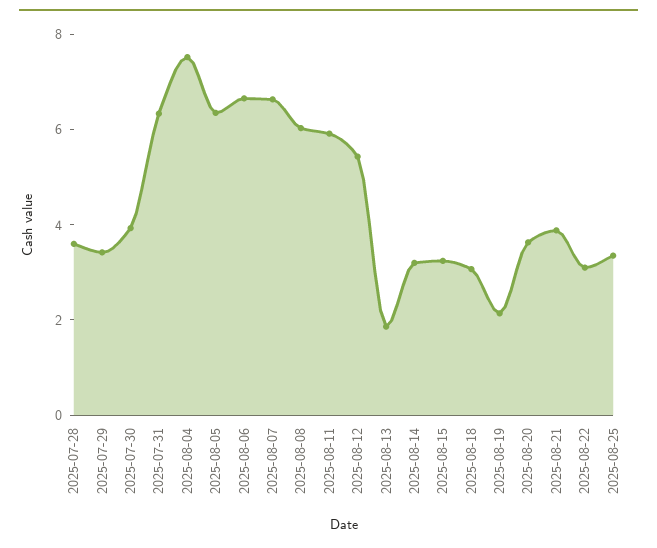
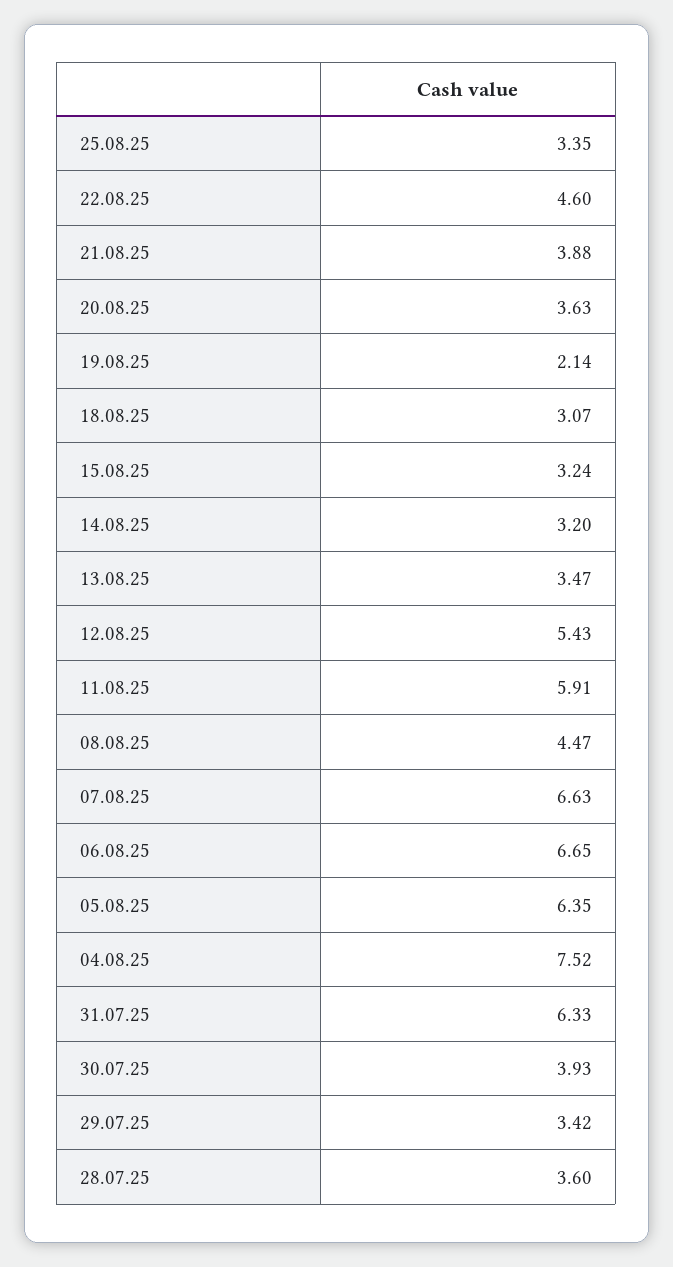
  {
    "2025-07-28": 3.6,
    "2025-07-29": 3.42,
    "2025-07-30": 3.93,
    "2025-07-31": 6.33,
    "2025-08-04": 7.52,
    "2025-08-05": 6.35,
    "2025-08-06": 6.65,
    "2025-08-07": 6.63,
-   "2025-08-08": 6,
+   "2025-08-08": 4.47,
    "2025-08-11": 5.91,
    "2025-08-12": 5.43,
-   "2025-08-13": 2,
+   "2025-08-13": 3.47,
    "2025-08-14": 3.2,
    "2025-08-15": 3.24,
    "2025-08-18": 3.07,
    "2025-08-19": 2.14,
    "2025-08-20": 3.63,
    "2025-08-21": 3.88,
-   "2025-08-22": 3,
+   "2025-08-22": 4.6,
    "2025-08-25": 3.35
  }

